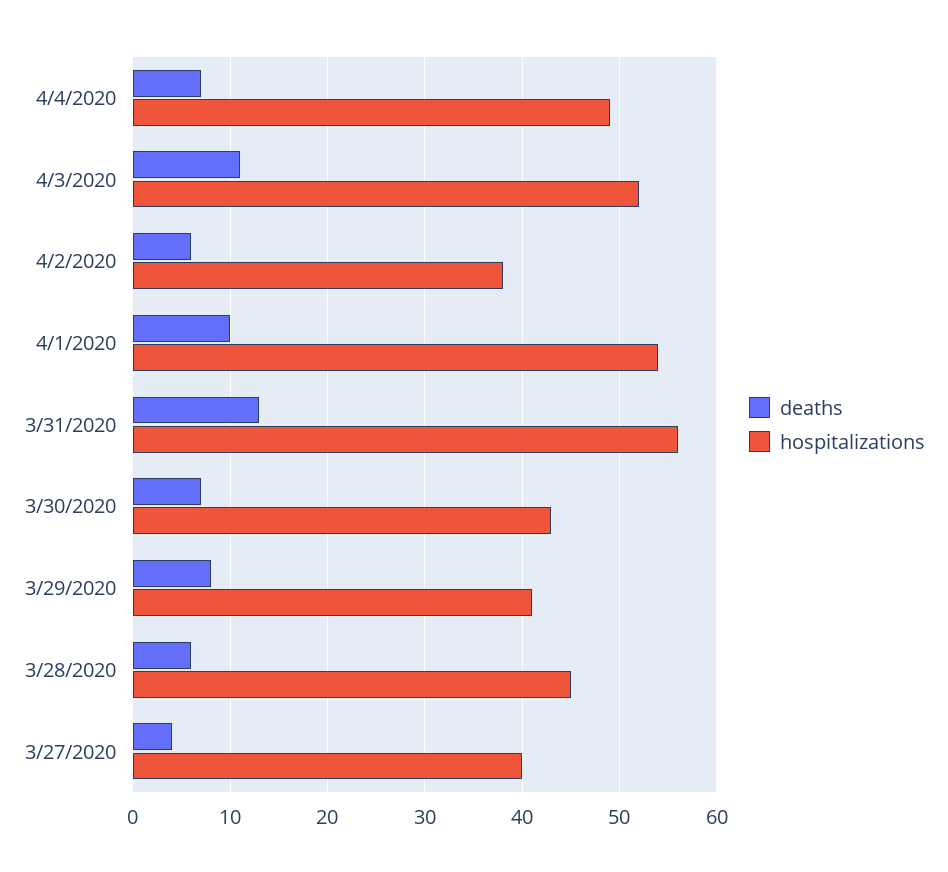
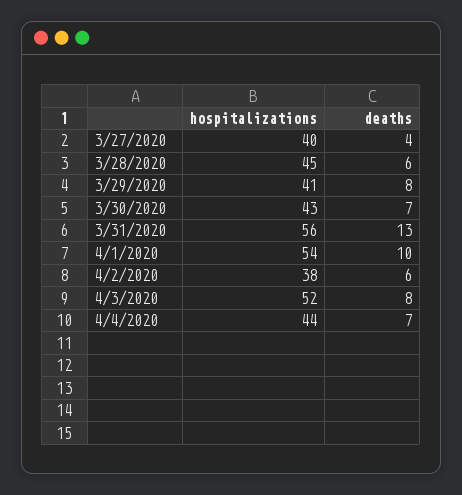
  {
    "deaths": {
      "4/4/2020": 7,
-     "4/3/2020": 11,
+     "4/3/2020": 8,
      "4/2/2020": 6,
      "4/1/2020": 10,
      "3/31/2020": 13,
      "3/30/2020": 7,
      "3/29/2020": 8,
      "3/28/2020": 6,
      "3/27/2020": 4
    },
    "hospitalizations": {
-     "4/4/2020": 49,
+     "4/4/2020": 44,
      "4/3/2020": 52,
      "4/2/2020": 38,
      "4/1/2020": 54,
      "3/31/2020": 56,
      "3/30/2020": 43,
      "3/29/2020": 41,
      "3/28/2020": 45,
      "3/27/2020": 40
    }
  }

